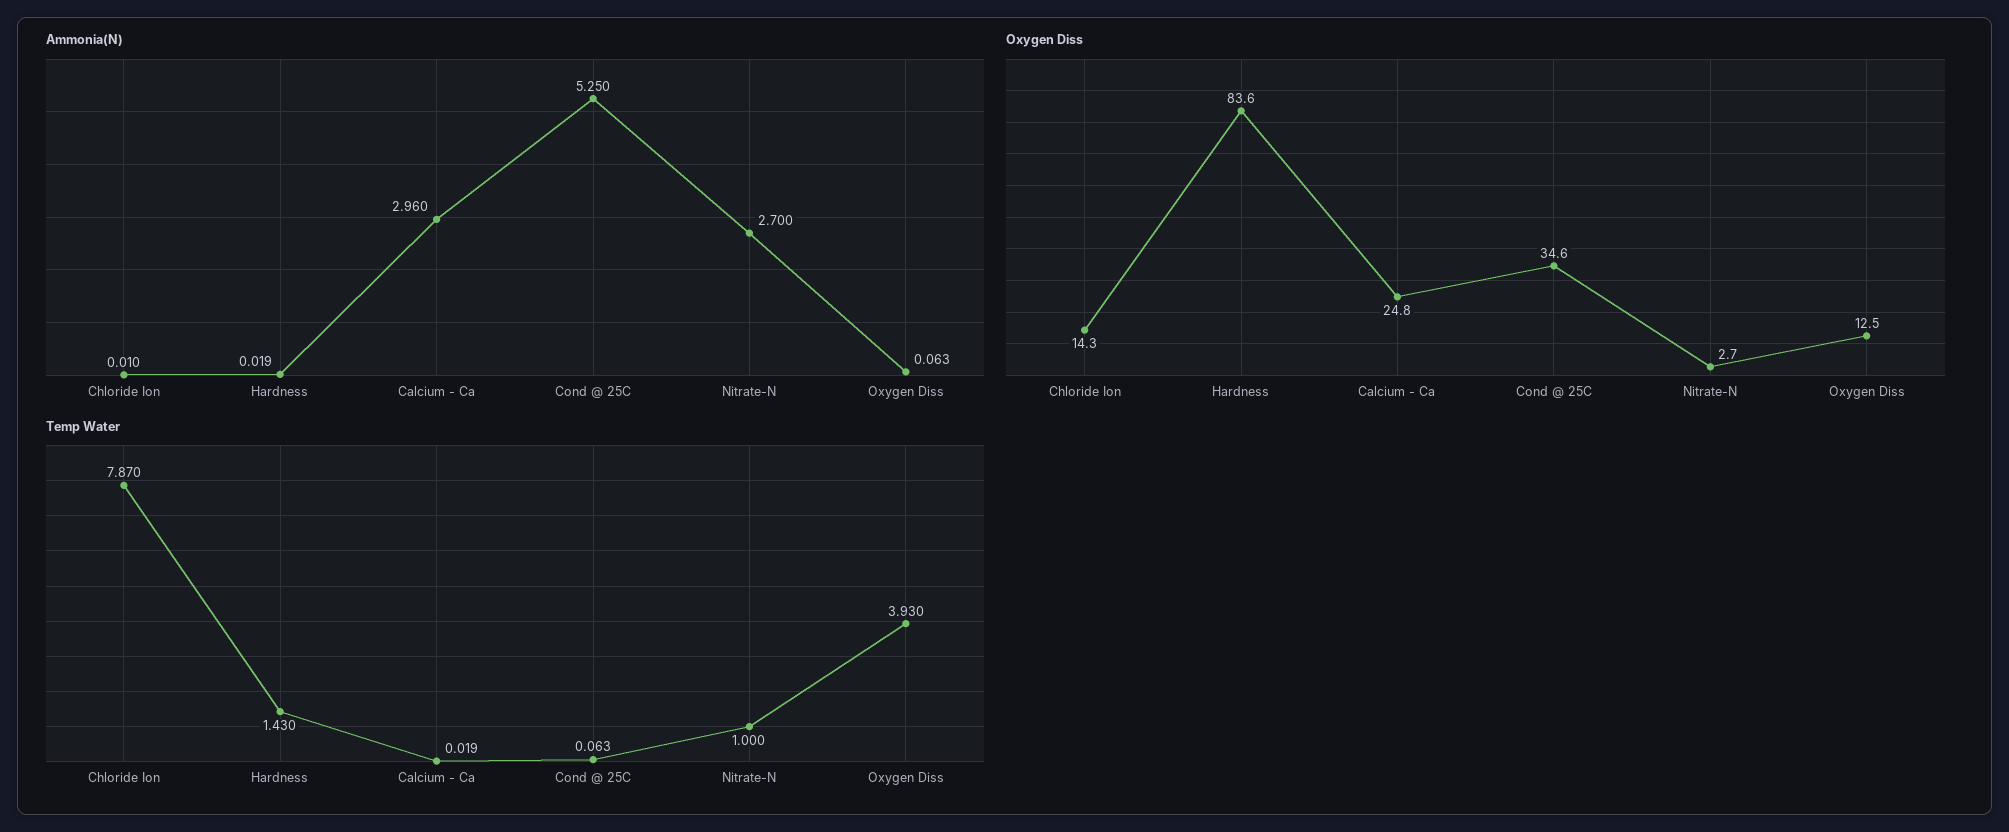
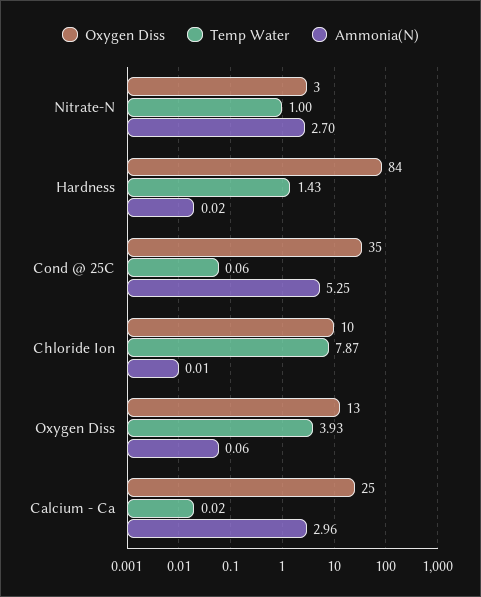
  {
    "Ammonia(N)": {
      "Chloride Ion": 0.01,
      "Hardness": 0.019,
      "Calcium - Ca": 2.96,
      "Cond @ 25C": 5.25,
      "Nitrate-N": 2.7,
      "Oxygen Diss": 0.063
    },
    "Oxygen Diss": {
-     "Chloride Ion": 14.3,
+     "Chloride Ion": 10,
      "Hardness": 83.6,
      "Calcium - Ca": 24.8,
      "Cond @ 25C": 34.6,
      "Nitrate-N": 2.7,
      "Oxygen Diss": 12.5
    },
    "Temp Water": {
      "Chloride Ion": 7.87,
      "Hardness": 1.43,
      "Calcium - Ca": 0.019,
      "Cond @ 25C": 0.063,
      "Nitrate-N": 1,
      "Oxygen Diss": 3.93
    }
  }

